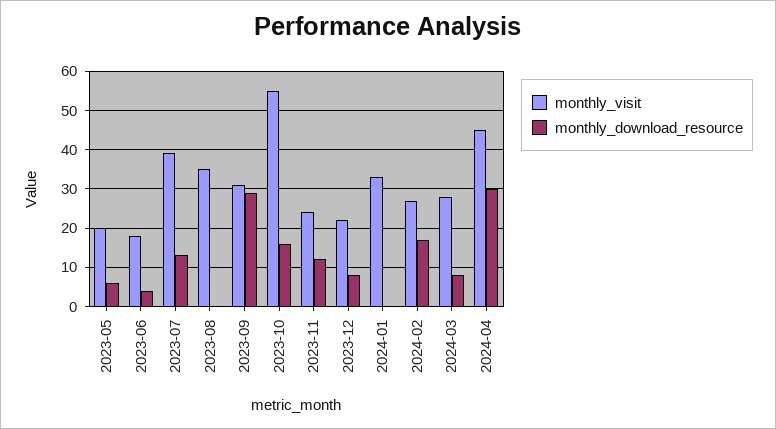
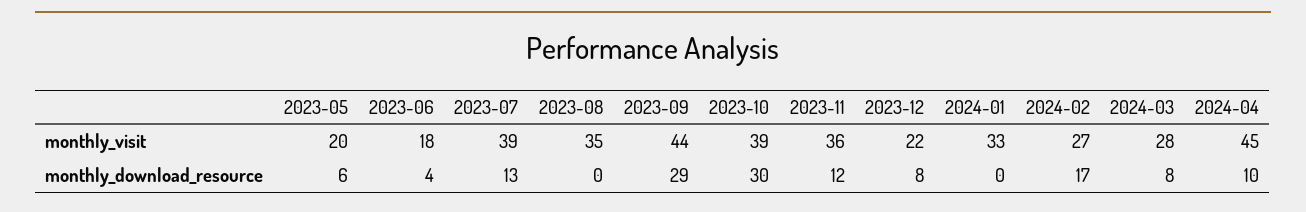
  {
    "monthly_visit": {
      "2023-05": 20,
      "2023-06": 18,
      "2023-07": 39,
      "2023-08": 35,
-     "2023-09": 30,
+     "2023-09": 44,
-     "2023-10": 55,
+     "2023-10": 39,
-     "2023-11": 25,
+     "2023-11": 36,
      "2023-12": 22,
      "2024-01": 33,
      "2024-02": 27,
      "2024-03": 28,
      "2024-04": 45
    },
    "monthly_download_resource": {
      "2023-05": 6,
      "2023-06": 4,
      "2023-07": 13,
      "2023-08": 0,
      "2023-09": 29,
-     "2023-10": 15,
+     "2023-10": 30,
      "2023-11": 12,
      "2023-12": 8,
      "2024-01": 0,
      "2024-02": 17,
      "2024-03": 8,
-     "2024-04": 30
+     "2024-04": 10
    }
  }

